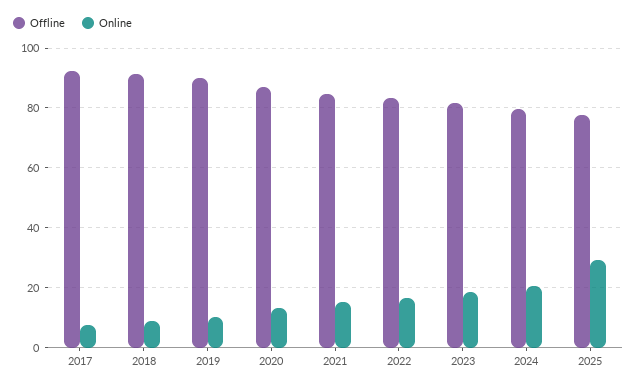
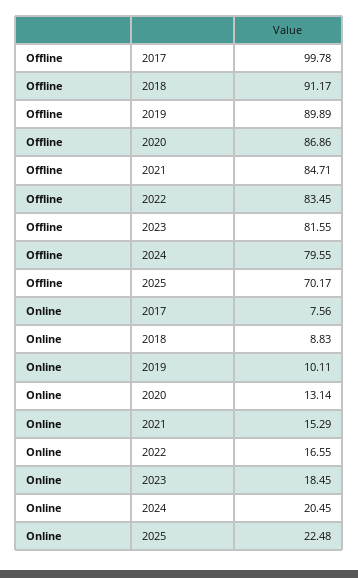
  {
    "Offline": {
-     "2017": 92.5,
+     "2017": 99.78,
      "2018": 91.17,
      "2019": 89.89,
      "2020": 86.86,
      "2021": 84.71,
      "2022": 83.45,
      "2023": 81.55,
      "2024": 79.55,
-     "2025": 77.5
+     "2025": 70.17
    },
    "Online": {
      "2017": 7.56,
      "2018": 8.83,
      "2019": 10.11,
      "2020": 13.14,
      "2021": 15.29,
      "2022": 16.55,
      "2023": 18.45,
      "2024": 20.45,
-     "2025": 30
+     "2025": 22.48
    }
  }

